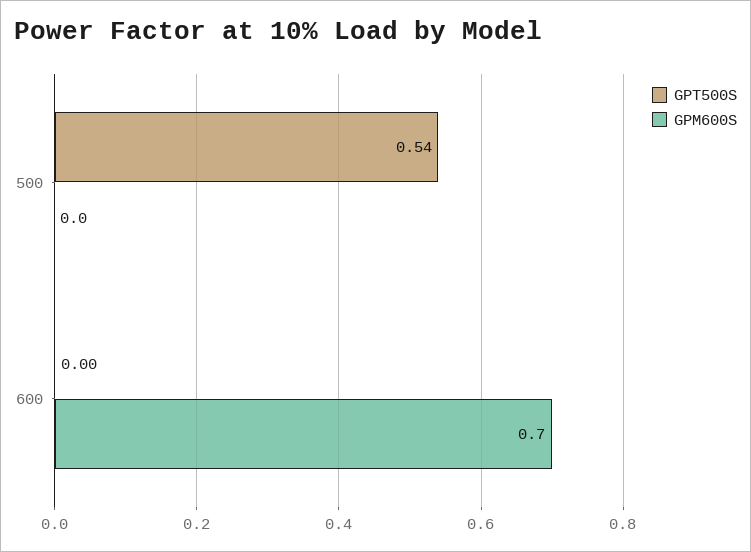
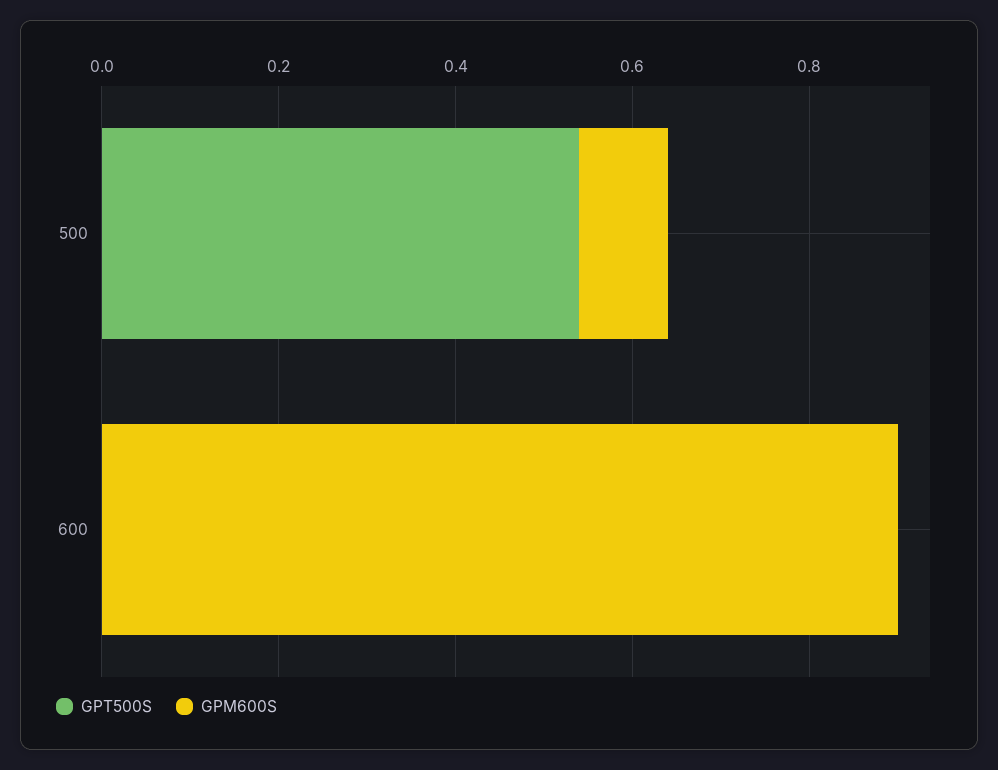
  {
    "GPT500S": {
      "500": 0.54,
      "600": 0
    },
    "GPM600S": {
-     "500": 0,
+     "500": 0.1,
-     "600": 0.7
+     "600": 0.9
    }
  }

